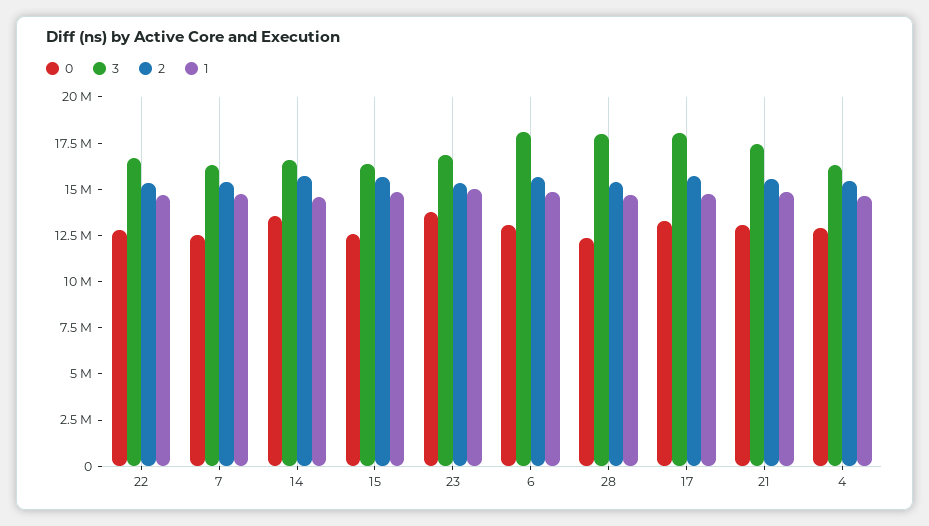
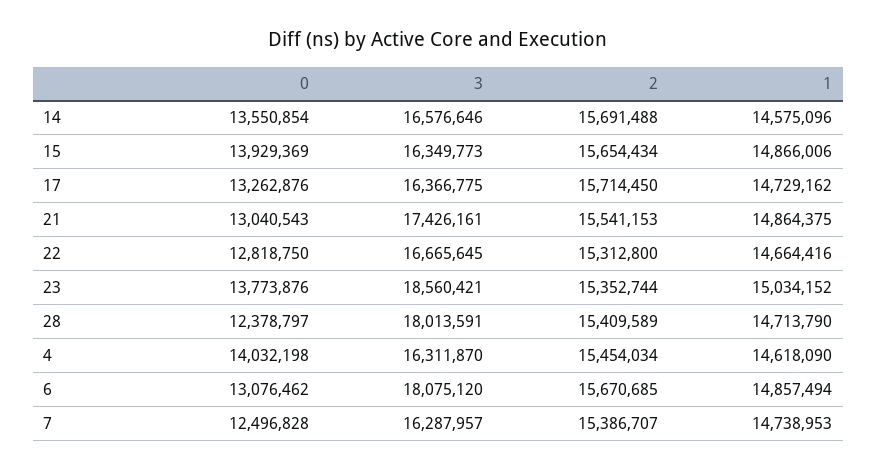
  {
    "0": {
      "22": 12818750,
      "7": 12496828,
      "14": 13550854,
-     "15": 12500000,
+     "15": 13929369,
      "23": 13773876,
      "6": 13076462,
      "28": 12378797,
      "17": 13262876,
      "21": 13040543,
-     "4": 13000000
+     "4": 14032198
    },
    "3": {
      "22": 16665645,
      "7": 16287957,
      "14": 16576646,
      "15": 16349773,
-     "23": 17000000,
+     "23": 18560421,
      "6": 18075120,
      "28": 18013591,
-     "17": 18000000,
+     "17": 16366775,
      "21": 17426161,
      "4": 16311870
    },
    "2": {
      "22": 15312800,
      "7": 15386707,
      "14": 15691488,
      "15": 15654434,
      "23": 15352744,
      "6": 15670685,
      "28": 15409589,
      "17": 15714450,
      "21": 15541153,
      "4": 15454034
    },
    "1": {
      "22": 14664416,
      "7": 14738953,
      "14": 14575096,
      "15": 14866006,
      "23": 15034152,
      "6": 14857494,
      "28": 14713790,
      "17": 14729162,
      "21": 14864375,
      "4": 14618090
    }
  }

